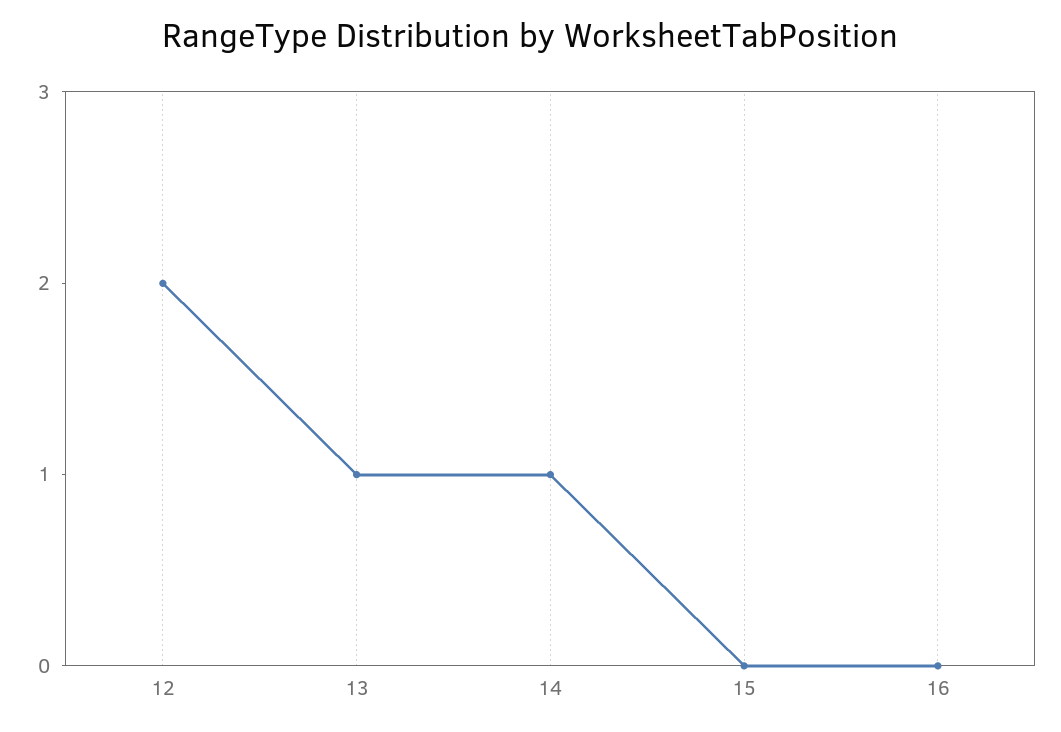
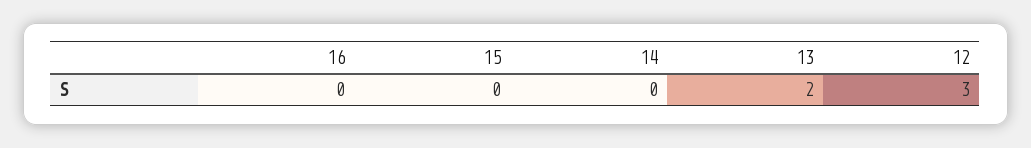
  {
-   "12": 2,
+   "12": 3,
-   "13": 1,
+   "13": 2,
-   "14": 1,
+   "14": 0,
    "15": 0,
    "16": 0
  }

